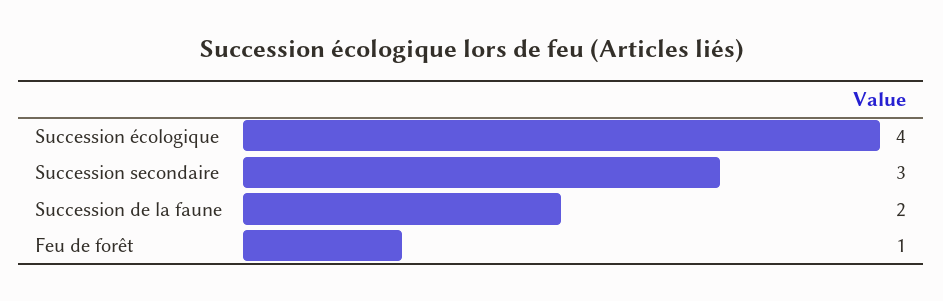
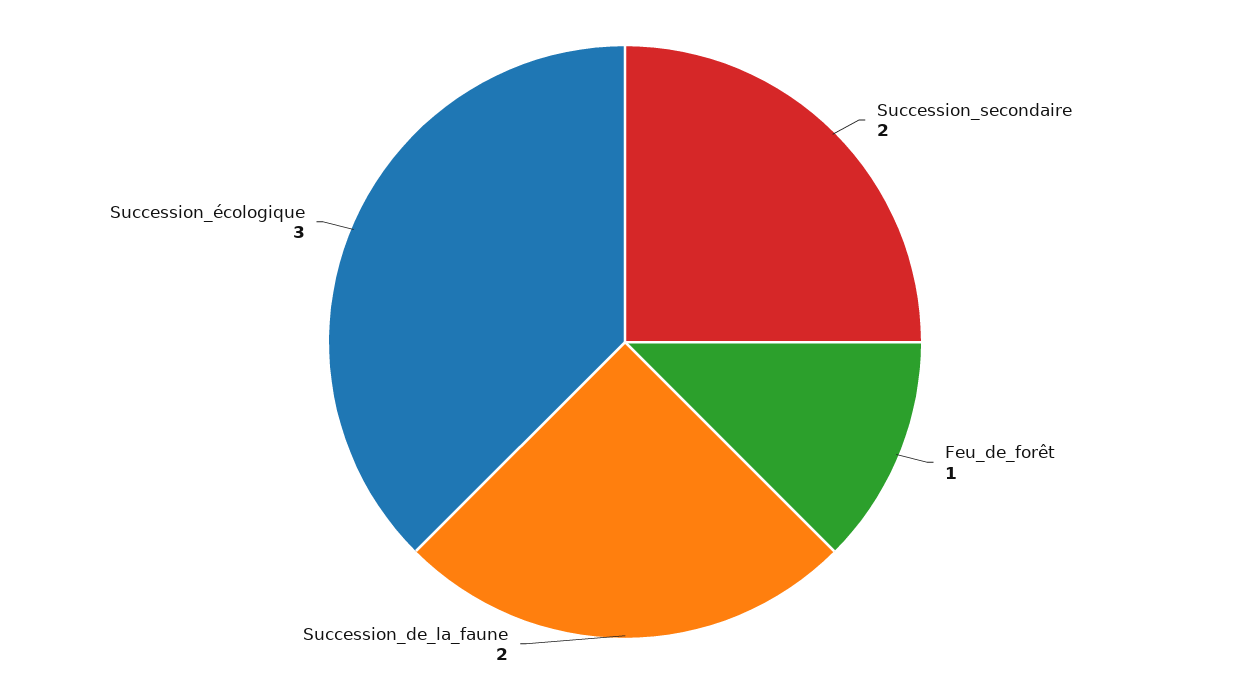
  {
-   "Succession écologique": 4,
+   "Succession écologique": 3,
-   "Succession secondaire": 3,
+   "Succession secondaire": 2,
    "Succession de la faune": 2,
    "Feu de forêt": 1
  }

